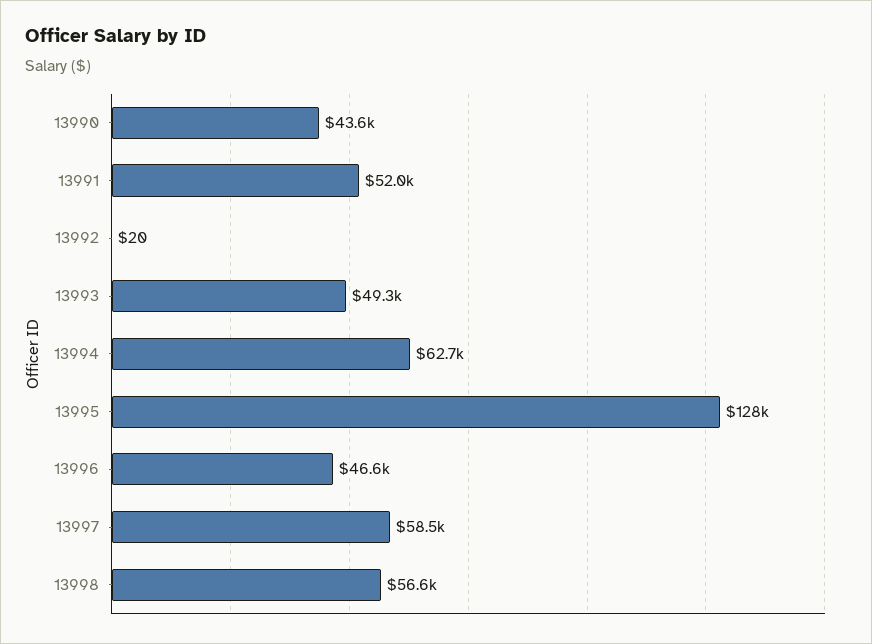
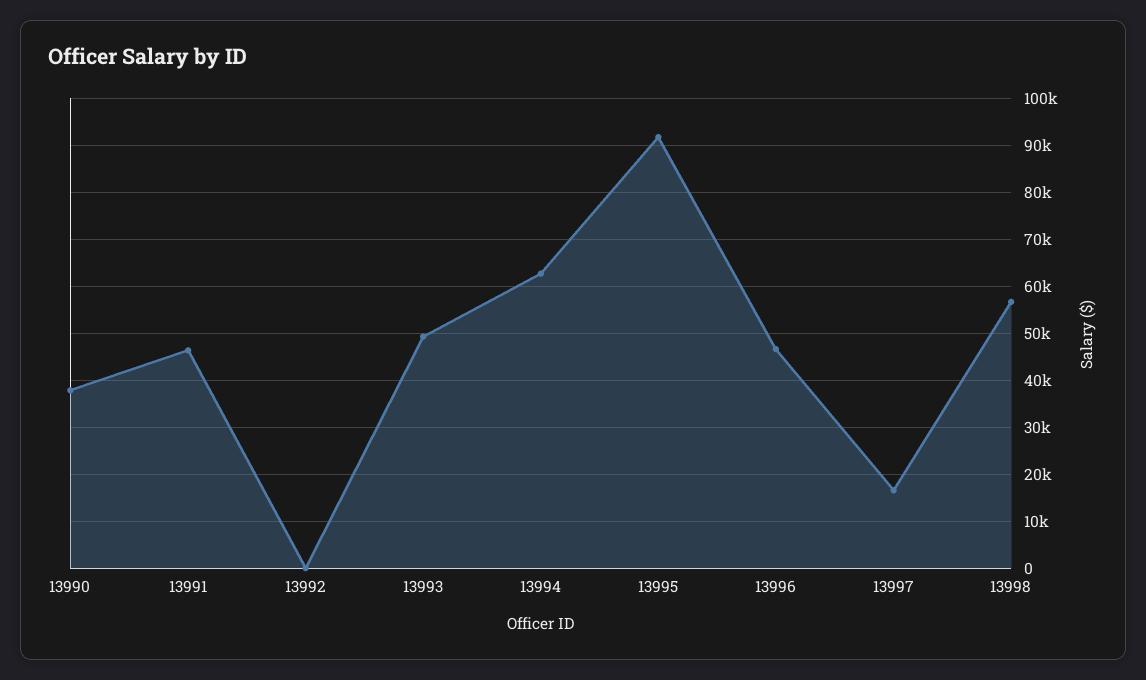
  {
-   "13990": 43600,
+   "13990": 38000,
-   "13991": 52000,
+   "13991": 46000,
    "13992": 20,
    "13993": 49300,
    "13994": 62700,
-   "13995": 128000,
+   "13995": 92000,
    "13996": 46600,
-   "13997": 58500,
+   "13997": 16000,
    "13998": 56600
  }

